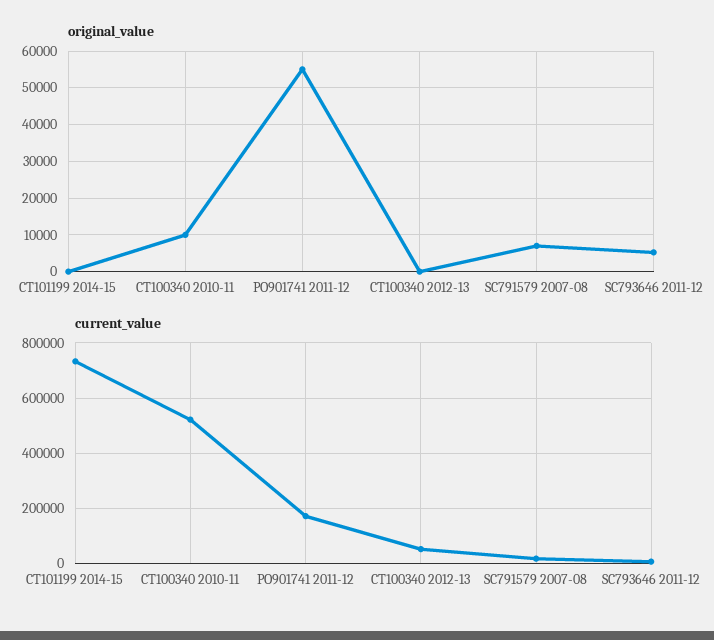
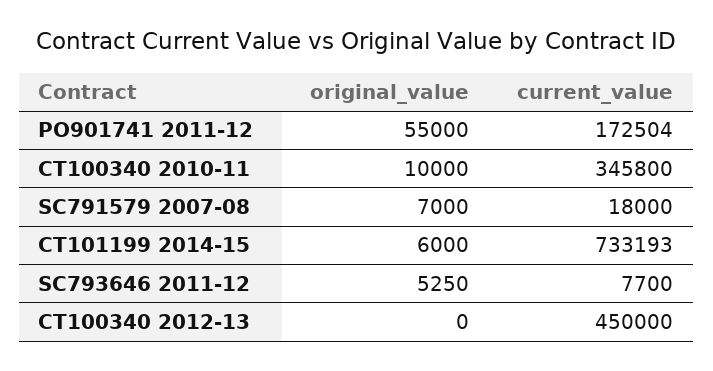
  {
    "original_value": {
-     "CT101199 2014-15": 0,
+     "CT101199 2014-15": 6000,
      "CT100340 2010-11": 10000,
      "PO901741 2011-12": 55000,
      "CT100340 2012-13": 0,
      "SC791579 2007-08": 7000,
      "SC793646 2011-12": 5250
    },
    "current_value": {
      "CT101199 2014-15": 733193,
-     "CT100340 2010-11": 525000,
+     "CT100340 2010-11": 345800,
      "PO901741 2011-12": 172504,
-     "CT100340 2012-13": 50000,
+     "CT100340 2012-13": 450000,
      "SC791579 2007-08": 18000,
      "SC793646 2011-12": 7700
    }
  }

